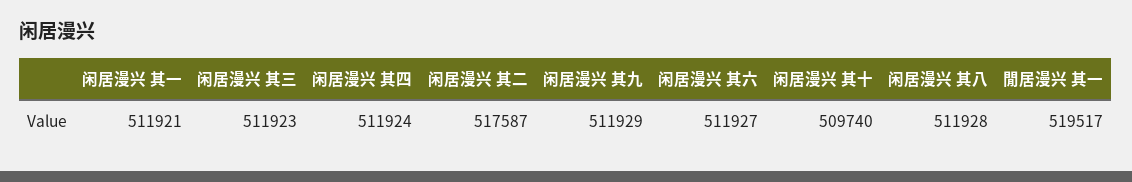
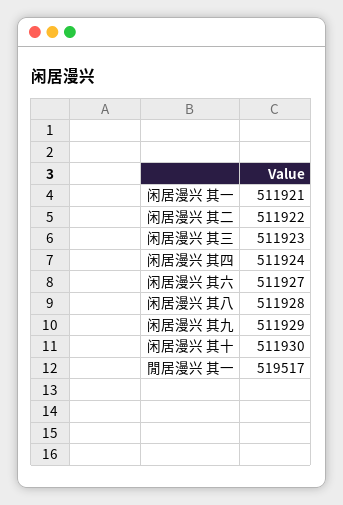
  {
    "闲居漫兴 其一": 511921,
    "闲居漫兴 其三": 511923,
    "闲居漫兴 其四": 511924,
-   "闲居漫兴 其二": 517587,
+   "闲居漫兴 其二": 511922,
    "闲居漫兴 其九": 511929,
    "闲居漫兴 其六": 511927,
-   "闲居漫兴 其十": 509740,
+   "闲居漫兴 其十": 511930,
    "闲居漫兴 其八": 511928,
    "閒居漫兴 其一": 519517
  }

